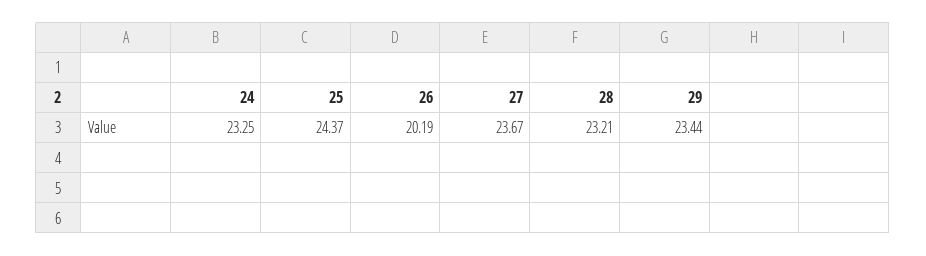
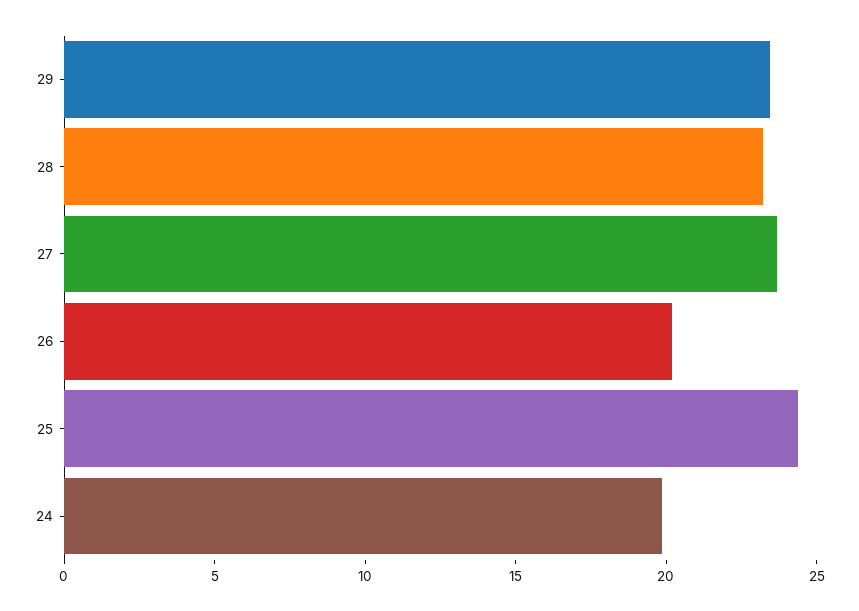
  {
-   "24": 23.25,
+   "24": 20,
    "25": 24.37,
    "26": 20.19,
    "27": 23.67,
    "28": 23.21,
    "29": 23.44
  }

